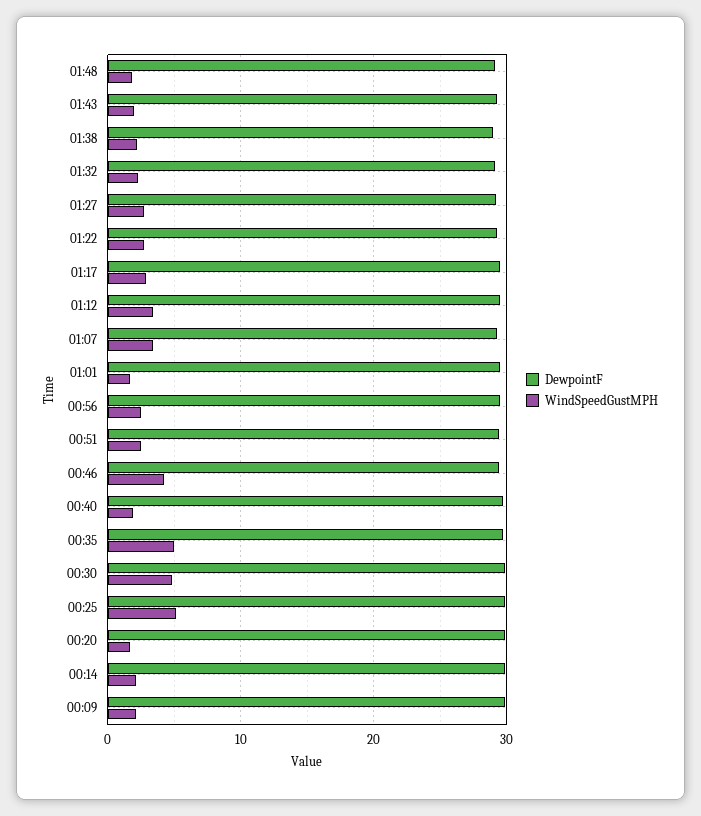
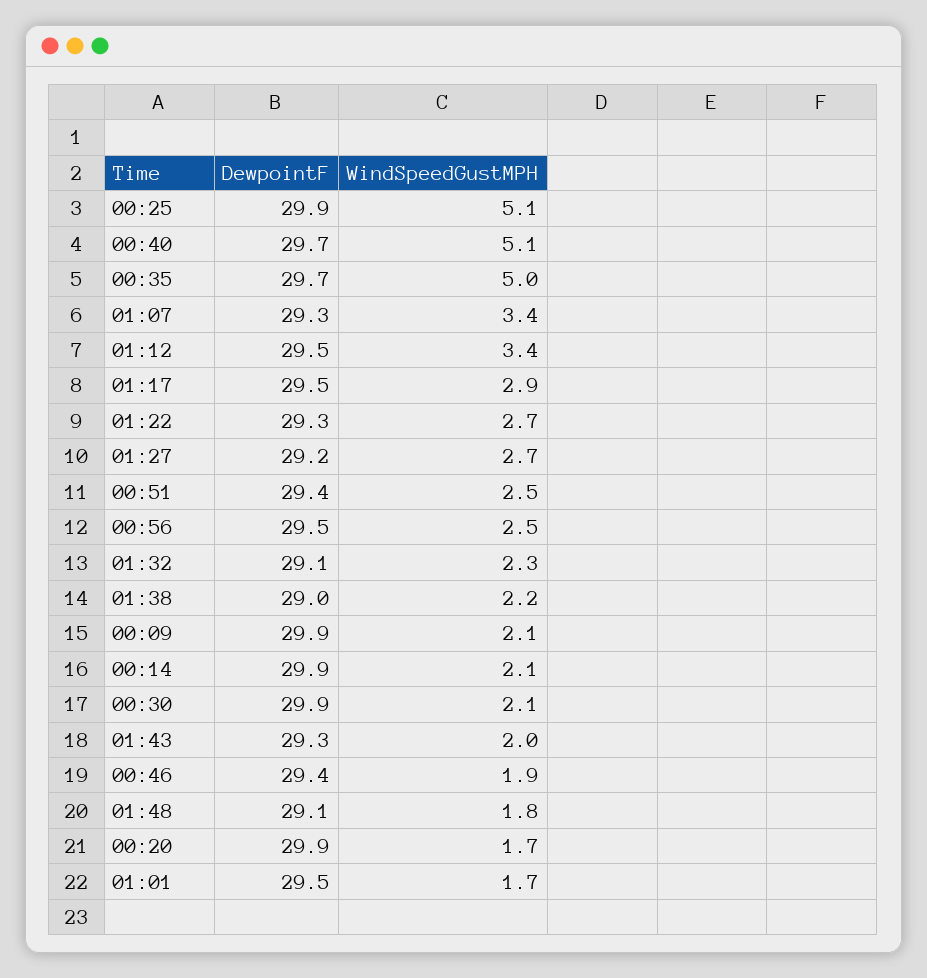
  {
    "DewpointF": {
      "01:48": 29.1,
      "01:43": 29.3,
      "01:38": 29,
      "01:32": 29.1,
      "01:27": 29.2,
      "01:22": 29.3,
      "01:17": 29.5,
      "01:12": 29.5,
      "01:07": 29.3,
      "01:01": 29.5,
      "00:56": 29.5,
      "00:51": 29.4,
      "00:46": 29.4,
      "00:40": 29.7,
      "00:35": 29.7,
      "00:30": 29.9,
      "00:25": 29.9,
      "00:20": 29.9,
      "00:14": 29.9,
      "00:09": 29.9
    },
    "WindSpeedGustMPH": {
      "01:48": 1.8,
      "01:43": 2,
      "01:38": 2.2,
      "01:32": 2.3,
      "01:27": 2.7,
      "01:22": 2.7,
      "01:17": 2.9,
      "01:12": 3.4,
      "01:07": 3.4,
      "01:01": 1.7,
      "00:56": 2.5,
      "00:51": 2.5,
-     "00:46": 4,
+     "00:46": 1.9,
-     "00:40": 2,
+     "00:40": 5.1,
      "00:35": 5,
-     "00:30": 5,
+     "00:30": 2.1,
      "00:25": 5.1,
      "00:20": 1.7,
      "00:14": 2.1,
      "00:09": 2.1
    }
  }

